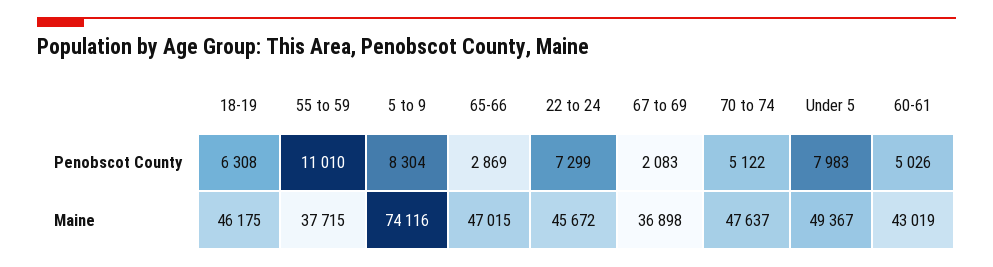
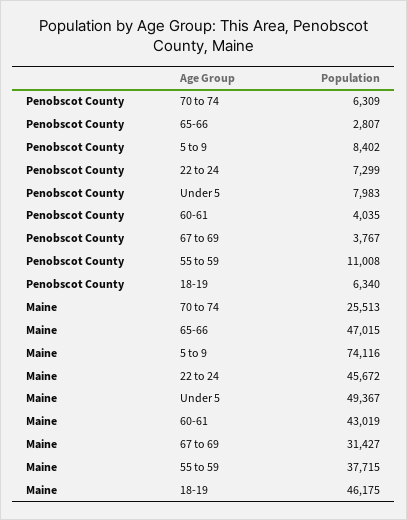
  {
    "18-19": {
-     "Penobscot County": 6308,
+     "Penobscot County": 6340,
      "Maine": 46175
    },
    "55 to 59": {
-     "Penobscot County": 11010,
+     "Penobscot County": 11008,
      "Maine": 37715
    },
    "5 to 9": {
-     "Penobscot County": 8304,
+     "Penobscot County": 8402,
      "Maine": 74116
    },
    "65-66": {
-     "Penobscot County": 2869,
+     "Penobscot County": 2807,
      "Maine": 47015
    },
    "22 to 24": {
      "Penobscot County": 7299,
      "Maine": 45672
    },
    "67 to 69": {
-     "Penobscot County": 2083,
+     "Penobscot County": 3767,
-     "Maine": 36898
+     "Maine": 31427
    },
    "70 to 74": {
-     "Penobscot County": 5122,
+     "Penobscot County": 6309,
-     "Maine": 47637
+     "Maine": 25513
    },
    "Under 5": {
      "Penobscot County": 7983,
      "Maine": 49367
    },
    "60-61": {
-     "Penobscot County": 5026,
+     "Penobscot County": 4035,
      "Maine": 43019
    }
  }

